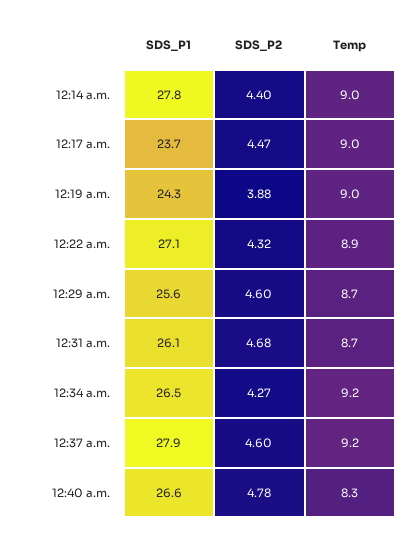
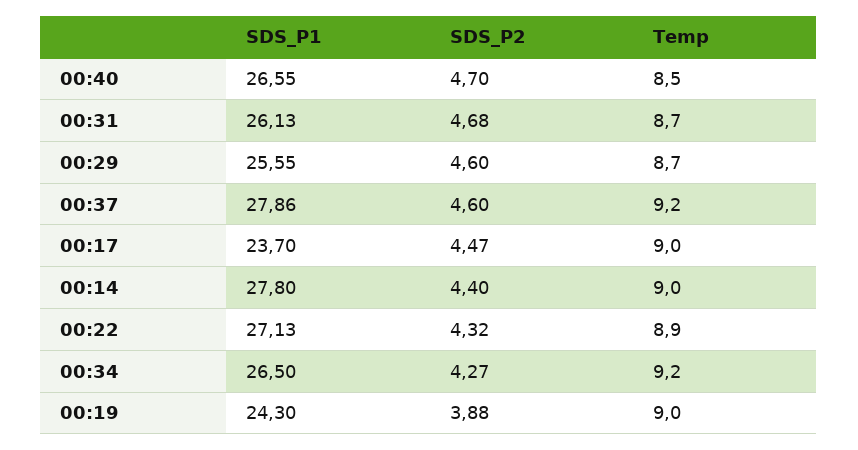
  {
    "SDS_P1": {
      "12:14 a.m.": 27.8,
      "12:17 a.m.": 23.7,
      "12:19 a.m.": 24.3,
      "12:22 a.m.": 27.13,
      "12:29 a.m.": 25.55,
      "12:31 a.m.": 26.13,
      "12:34 a.m.": 26.5,
      "12:37 a.m.": 27.86,
      "12:40 a.m.": 26.55
    },
    "SDS_P2": {
      "12:14 a.m.": 4.4,
      "12:17 a.m.": 4.47,
      "12:19 a.m.": 3.88,
      "12:22 a.m.": 4.32,
      "12:29 a.m.": 4.6,
      "12:31 a.m.": 4.68,
      "12:34 a.m.": 4.27,
      "12:37 a.m.": 4.6,
-     "12:40 a.m.": 4.78
+     "12:40 a.m.": 4.7
    },
    "Temp": {
      "12:14 a.m.": 9,
      "12:17 a.m.": 9,
      "12:19 a.m.": 9,
      "12:22 a.m.": 8.9,
      "12:29 a.m.": 8.7,
      "12:31 a.m.": 8.7,
      "12:34 a.m.": 9.2,
      "12:37 a.m.": 9.2,
-     "12:40 a.m.": 8.3
+     "12:40 a.m.": 8.5
    }
  }

